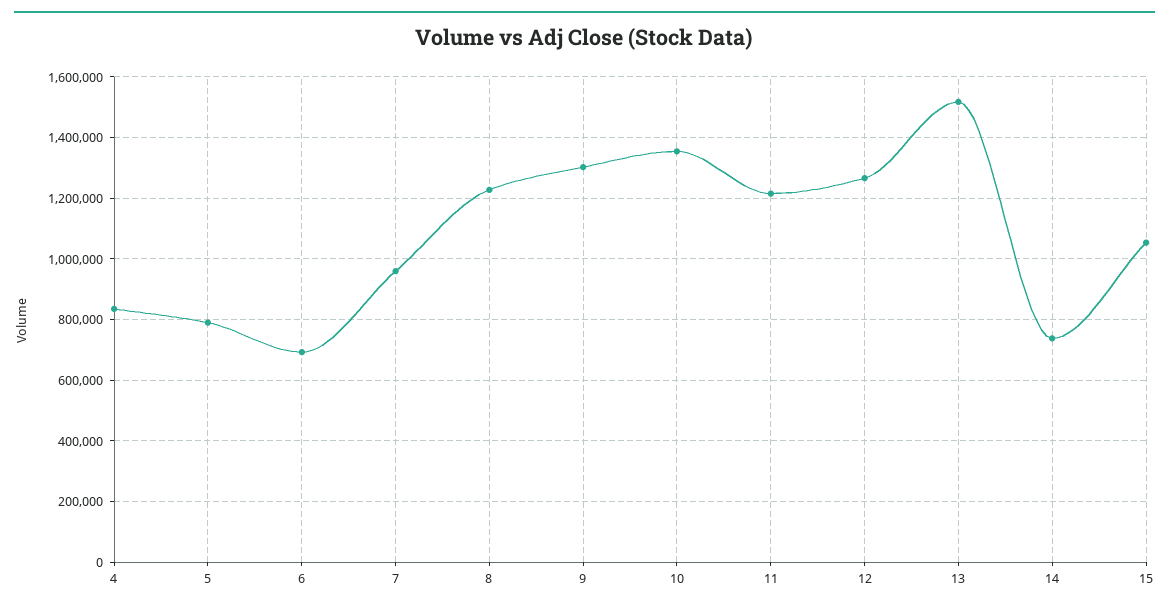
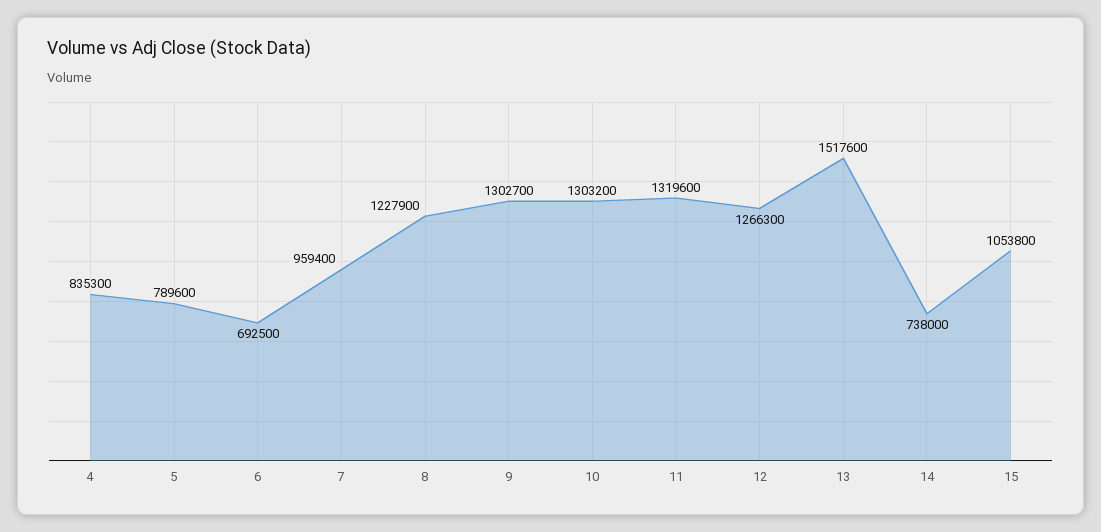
  {
    "4": 835300,
    "5": 789600,
    "6": 692500,
    "7": 959400,
    "8": 1227900,
    "9": 1302700,
-   "10": 1360000,
+   "10": 1303200,
-   "11": 1220000,
+   "11": 1319600,
    "12": 1266300,
    "13": 1517600,
    "14": 738000,
    "15": 1053800
  }

